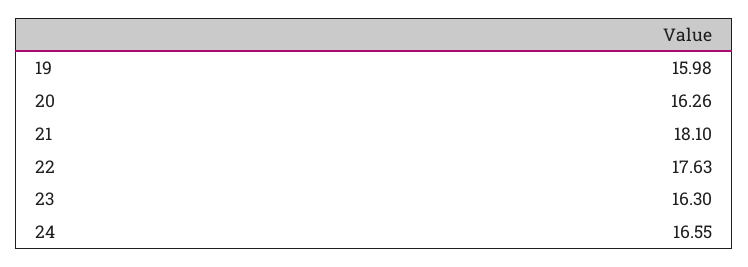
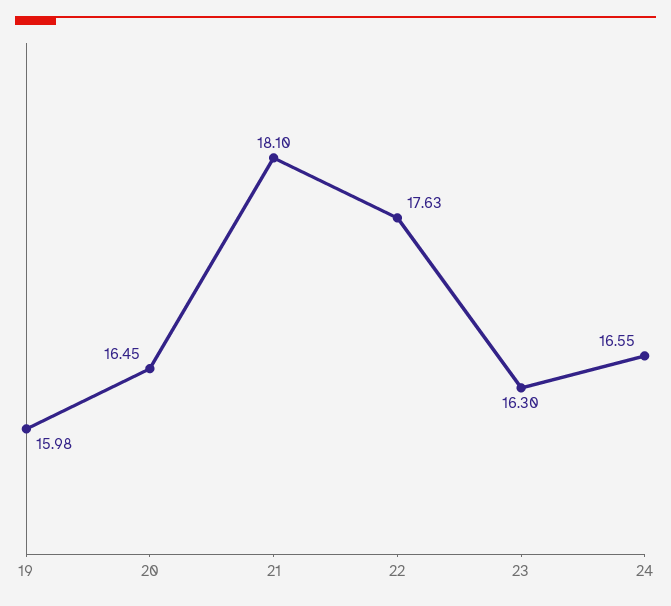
  {
    "19": 15.98,
-   "20": 16.26,
+   "20": 16.45,
    "21": 18.1,
    "22": 17.63,
    "23": 16.3,
    "24": 16.55
  }

